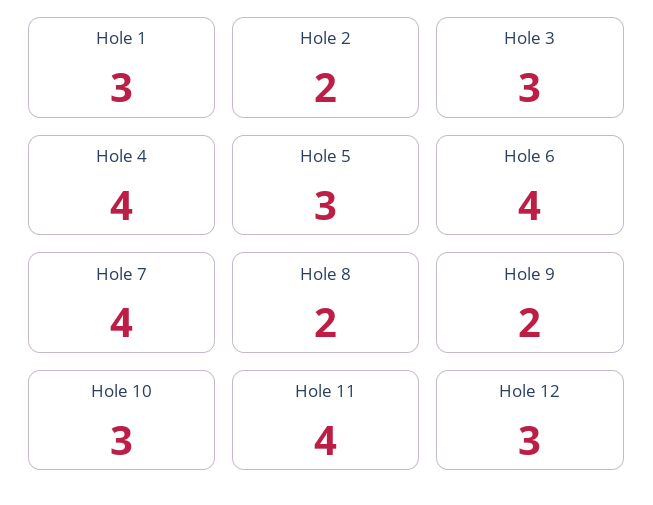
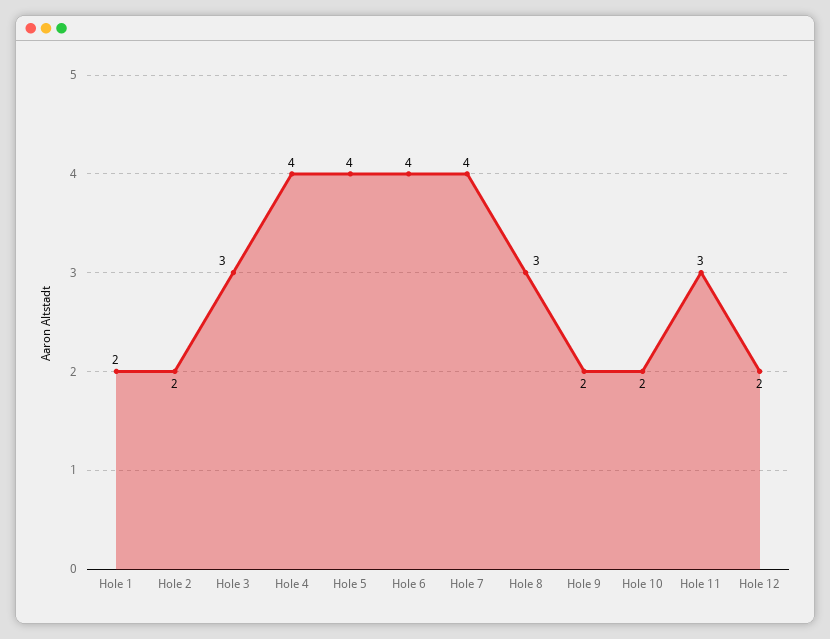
  {
-   "Hole 1": 3,
+   "Hole 1": 2,
    "Hole 2": 2,
    "Hole 3": 3,
    "Hole 4": 4,
-   "Hole 5": 3,
+   "Hole 5": 4,
    "Hole 6": 4,
    "Hole 7": 4,
-   "Hole 8": 2,
+   "Hole 8": 3,
    "Hole 9": 2,
-   "Hole 10": 3,
+   "Hole 10": 2,
-   "Hole 11": 4,
+   "Hole 11": 3,
-   "Hole 12": 3
+   "Hole 12": 2
  }

